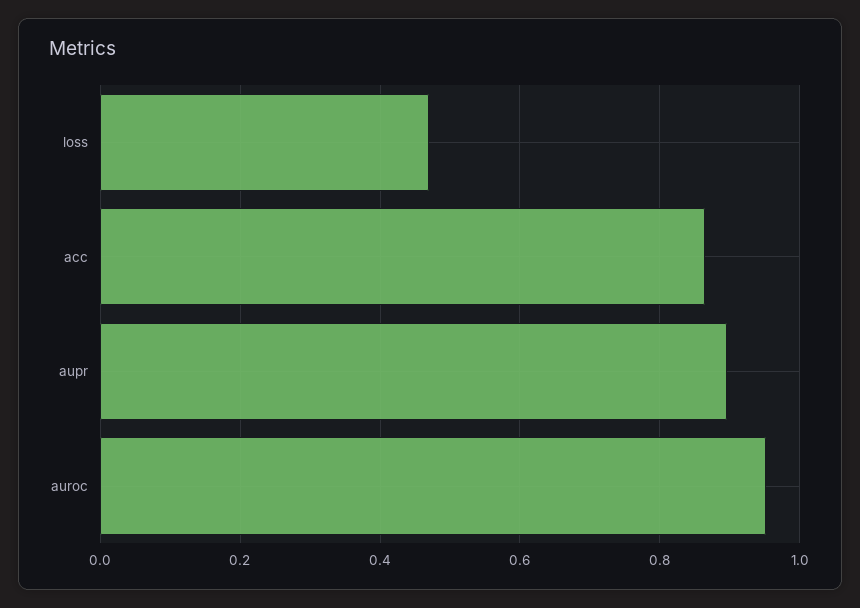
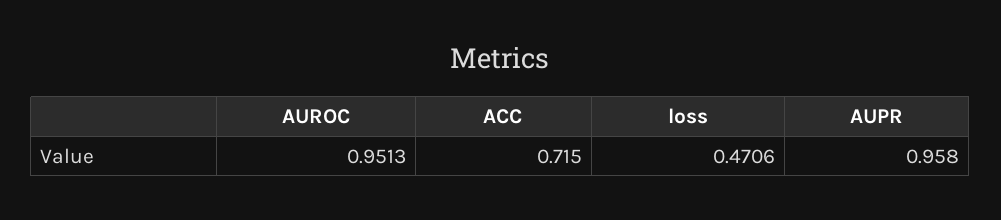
  {
    "loss": 0.4706,
-   "acc": 0.86,
+   "acc": 0.715,
-   "aupr": 0.9,
+   "aupr": 0.958,
    "auroc": 0.9513
  }

